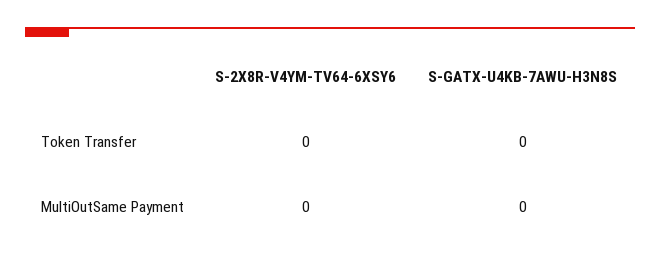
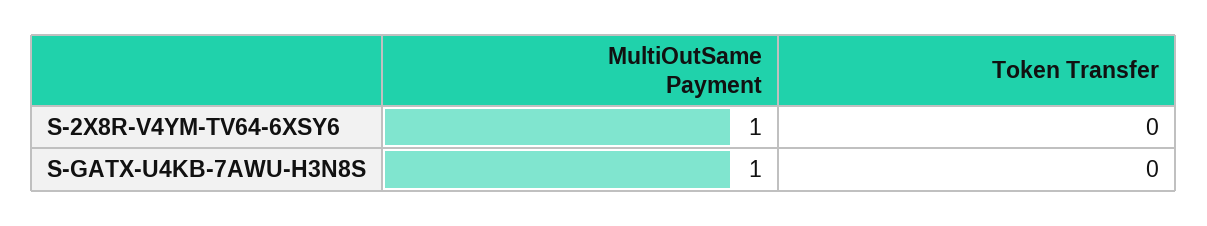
  {
    "S-2X8R-V4YM-TV64-6XSY6": {
      "Token Transfer": 0,
-     "MultiOutSame Payment": 0
+     "MultiOutSame Payment": 1
    },
    "S-GATX-U4KB-7AWU-H3N8S": {
      "Token Transfer": 0,
-     "MultiOutSame Payment": 0
+     "MultiOutSame Payment": 1
    }
  }

